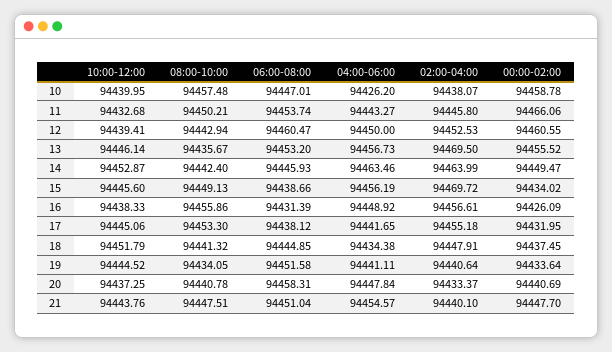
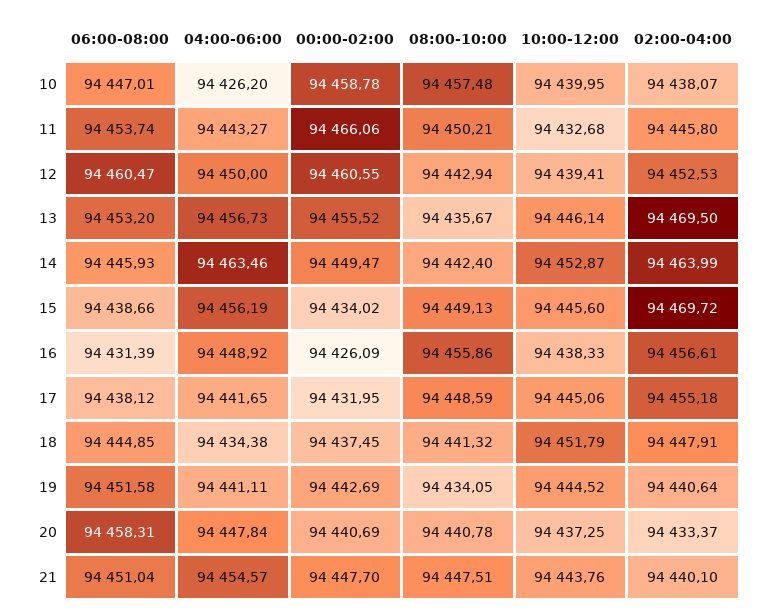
  {
    "10:00-12:00": {
      "10": 94439.95,
      "11": 94432.68,
      "12": 94439.41,
      "13": 94446.14,
      "14": 94452.87,
      "15": 94445.6,
      "16": 94438.33,
      "17": 94445.06,
      "18": 94451.79,
      "19": 94444.52,
      "20": 94437.25,
      "21": 94443.76
    },
    "08:00-10:00": {
      "10": 94457.48,
      "11": 94450.21,
      "12": 94442.94,
      "13": 94435.67,
      "14": 94442.4,
      "15": 94449.13,
      "16": 94455.86,
-     "17": 94453.3,
+     "17": 94448.59,
      "18": 94441.32,
      "19": 94434.05,
      "20": 94440.78,
      "21": 94447.51
    },
    "06:00-08:00": {
      "10": 94447.01,
      "11": 94453.74,
      "12": 94460.47,
      "13": 94453.2,
      "14": 94445.93,
      "15": 94438.66,
      "16": 94431.39,
      "17": 94438.12,
      "18": 94444.85,
      "19": 94451.58,
      "20": 94458.31,
      "21": 94451.04
    },
    "04:00-06:00": {
      "10": 94426.2,
      "11": 94443.27,
      "12": 94450,
      "13": 94456.73,
      "14": 94463.46,
      "15": 94456.19,
      "16": 94448.92,
      "17": 94441.65,
      "18": 94434.38,
      "19": 94441.11,
      "20": 94447.84,
      "21": 94454.57
    },
    "02:00-04:00": {
      "10": 94438.07,
      "11": 94445.8,
      "12": 94452.53,
      "13": 94469.5,
      "14": 94463.99,
      "15": 94469.72,
      "16": 94456.61,
      "17": 94455.18,
      "18": 94447.91,
      "19": 94440.64,
      "20": 94433.37,
      "21": 94440.1
    },
    "00:00-02:00": {
      "10": 94458.78,
      "11": 94466.06,
      "12": 94460.55,
      "13": 94455.52,
      "14": 94449.47,
      "15": 94434.02,
      "16": 94426.09,
      "17": 94431.95,
      "18": 94437.45,
-     "19": 94433.64,
+     "19": 94442.69,
      "20": 94440.69,
      "21": 94447.7
    }
  }

